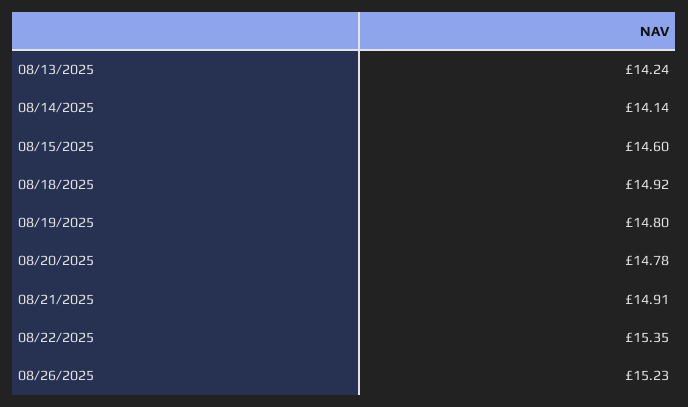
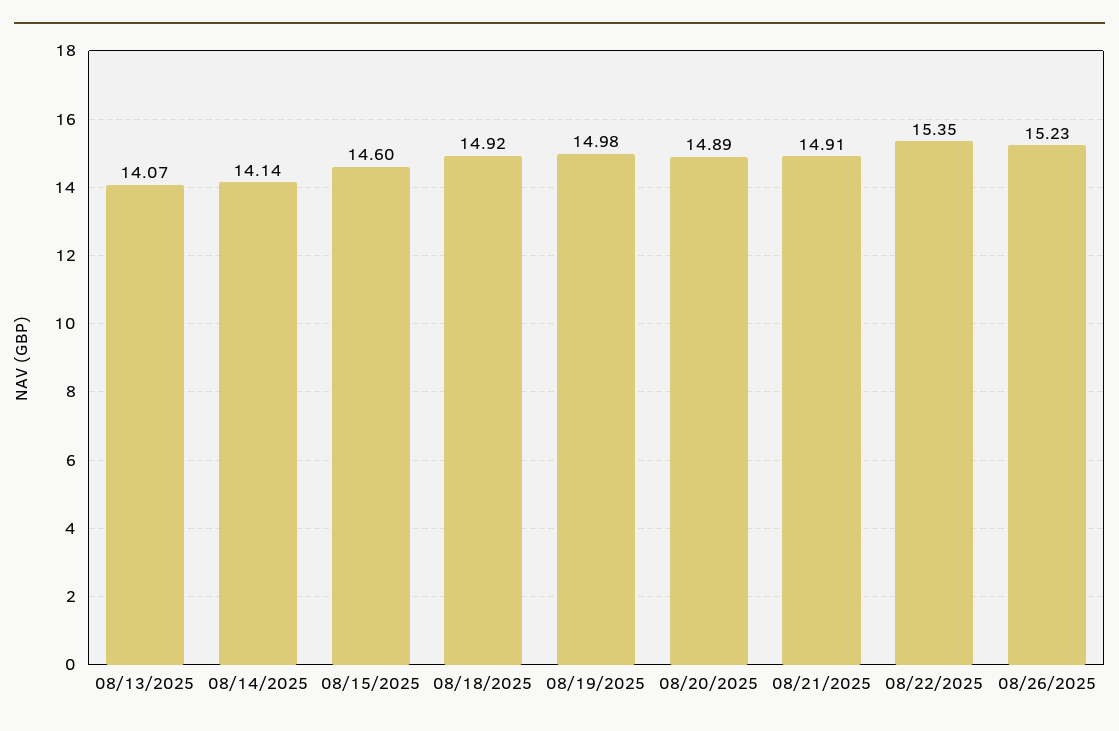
  {
-   "08/13/2025": 14.24,
+   "08/13/2025": 14.07,
    "08/14/2025": 14.14,
    "08/15/2025": 14.6,
    "08/18/2025": 14.92,
-   "08/19/2025": 14.8,
+   "08/19/2025": 14.98,
-   "08/20/2025": 14.78,
+   "08/20/2025": 14.89,
    "08/21/2025": 14.91,
    "08/22/2025": 15.35,
    "08/26/2025": 15.23
  }

